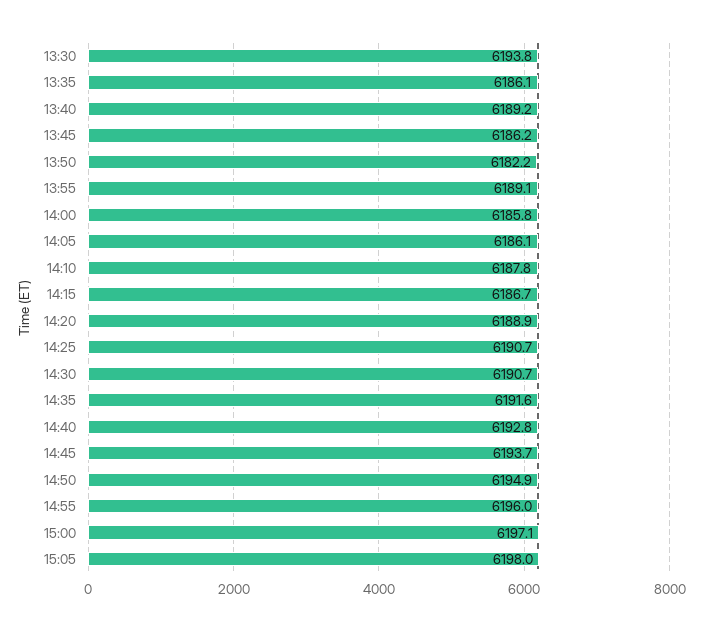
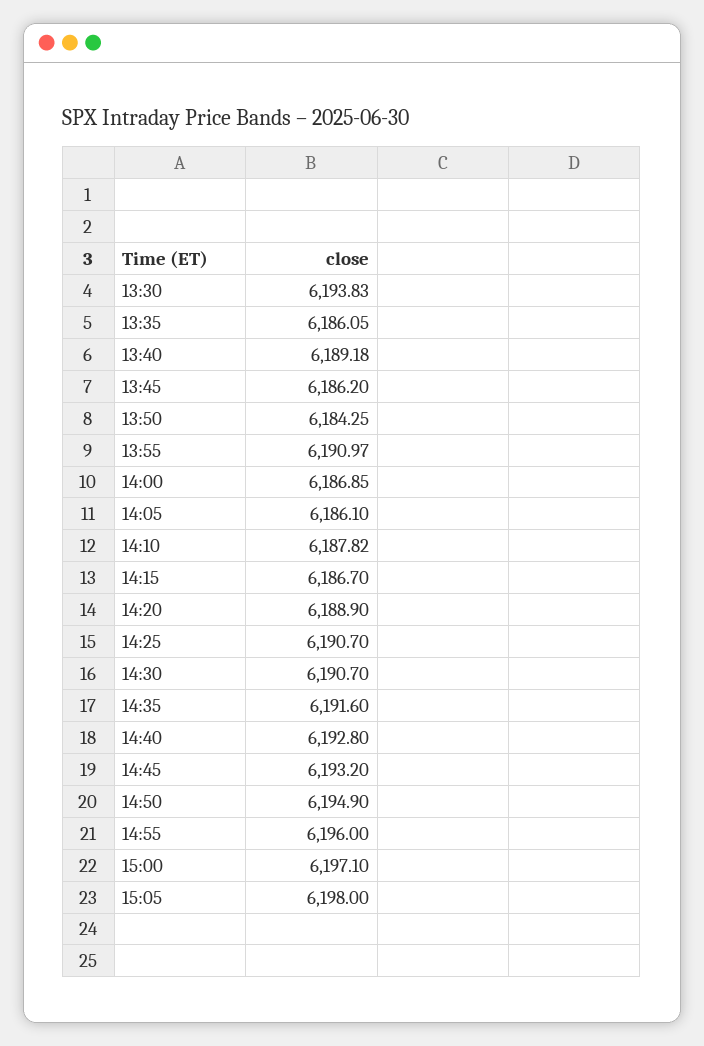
  {
    "13:30": 6193.83,
    "13:35": 6186.05,
    "13:40": 6189.18,
    "13:45": 6186.2,
-   "13:50": 6182.2,
+   "13:50": 6184.25,
-   "13:55": 6189.1,
+   "13:55": 6190.97,
-   "14:00": 6185.8,
+   "14:00": 6186.85,
    "14:05": 6186.1,
    "14:10": 6187.82,
    "14:15": 6186.7,
    "14:20": 6188.9,
    "14:25": 6190.7,
    "14:30": 6190.7,
    "14:35": 6191.6,
    "14:40": 6192.8,
-   "14:45": 6193.7,
+   "14:45": 6193.2,
    "14:50": 6194.9,
    "14:55": 6196,
    "15:00": 6197.1,
    "15:05": 6198
  }

